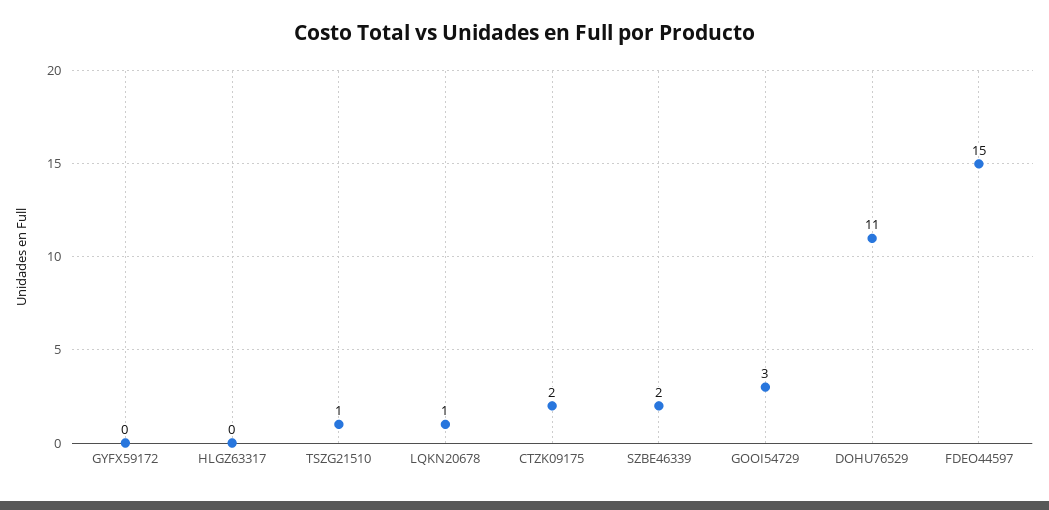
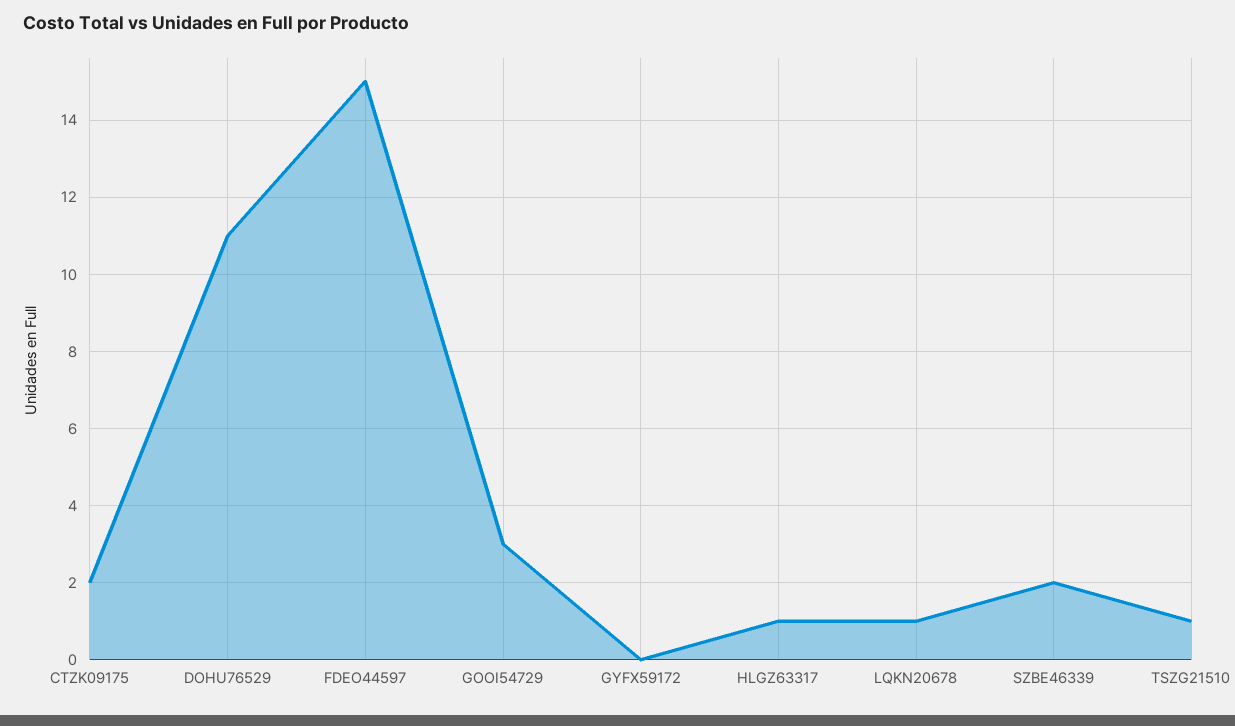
  {
    "GYFX59172": 0,
-   "HLGZ63317": 0,
+   "HLGZ63317": 1,
    "TSZG21510": 1,
    "LQKN20678": 1,
    "CTZK09175": 2,
    "SZBE46339": 2,
    "GOOI54729": 3,
    "DOHU76529": 11,
    "FDEO44597": 15
  }

